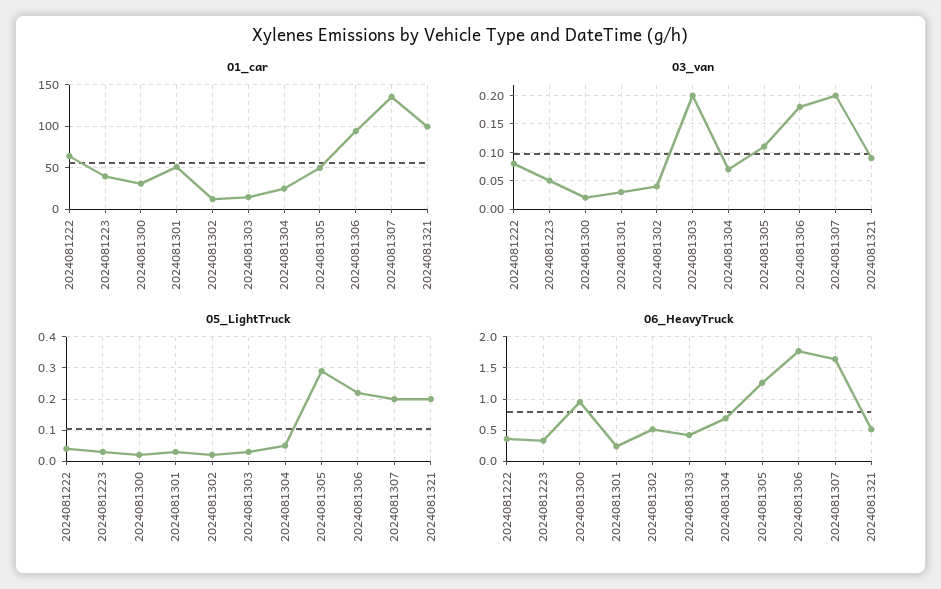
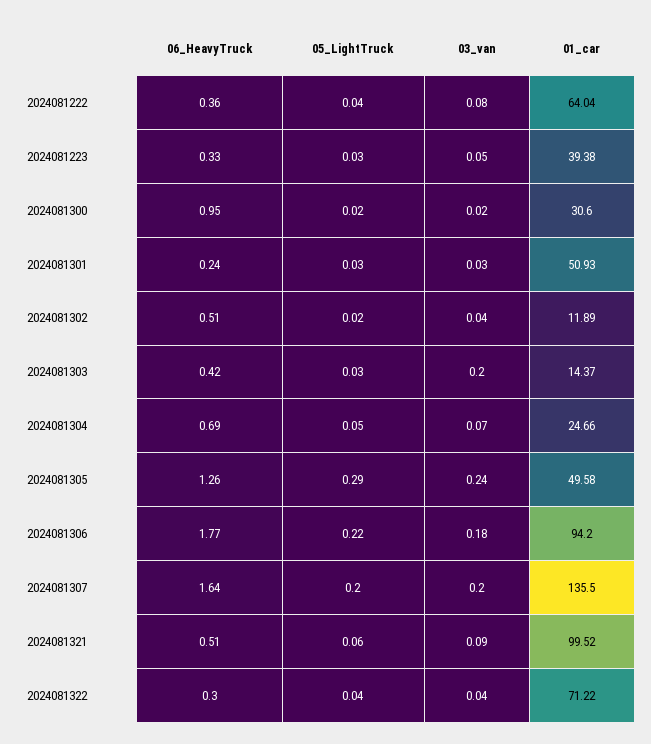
  {
    "01_car": {
      "2024081222": 64.04,
      "2024081223": 39.38,
      "2024081300": 30.6,
      "2024081301": 50.93,
      "2024081302": 11.89,
      "2024081303": 14.37,
      "2024081304": 24.66,
      "2024081305": 49.58,
      "2024081306": 94.2,
      "2024081307": 135.5,
-     "2024081321": 99.52
+     "2024081321": 99.52,
+     "2024081322": 71.22
    },
    "03_van": {
      "2024081222": 0.08,
      "2024081223": 0.05,
      "2024081300": 0.02,
      "2024081301": 0.03,
      "2024081302": 0.04,
      "2024081303": 0.2,
      "2024081304": 0.07,
-     "2024081305": 0.1,
+     "2024081305": 0.24,
      "2024081306": 0.18,
      "2024081307": 0.2,
-     "2024081321": 0.09
+     "2024081321": 0.09,
+     "2024081322": 0.04
    },
    "05_LightTruck": {
      "2024081222": 0.04,
      "2024081223": 0.03,
      "2024081300": 0.02,
      "2024081301": 0.03,
      "2024081302": 0.02,
      "2024081303": 0.03,
      "2024081304": 0.05,
      "2024081305": 0.29,
      "2024081306": 0.22,
      "2024081307": 0.2,
-     "2024081321": 0.2
+     "2024081321": 0.06,
+     "2024081322": 0.04
    },
    "06_HeavyTruck": {
      "2024081222": 0.36,
      "2024081223": 0.33,
      "2024081300": 0.95,
      "2024081301": 0.24,
      "2024081302": 0.51,
      "2024081303": 0.42,
      "2024081304": 0.69,
      "2024081305": 1.26,
      "2024081306": 1.77,
      "2024081307": 1.64,
-     "2024081321": 0.51
+     "2024081321": 0.51,
+     "2024081322": 0.3
    }
  }

